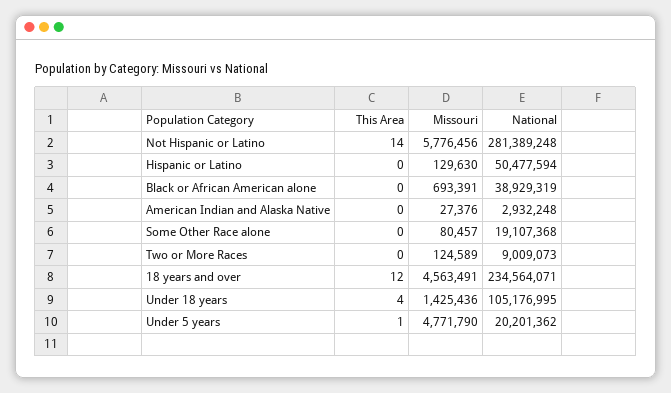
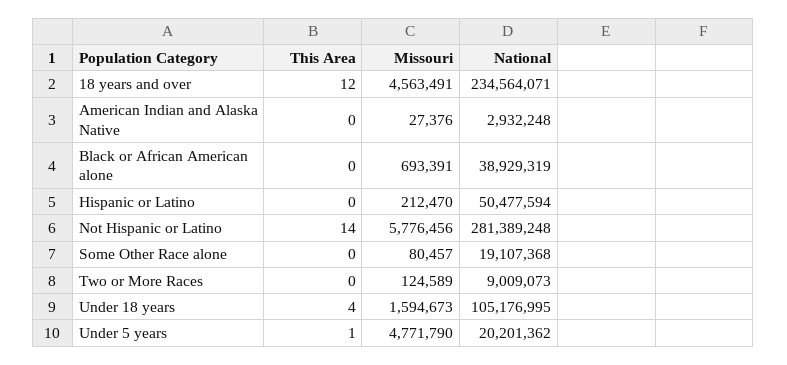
  {
    "This Area": {
      "Not Hispanic or Latino": 14,
      "Hispanic or Latino": 0,
      "Black or African American alone": 0,
      "American Indian and Alaska Native": 0,
      "Some Other Race alone": 0,
      "Two or More Races": 0,
      "18 years and over": 12,
      "Under 18 years": 4,
      "Under 5 years": 1
    },
    "Missouri": {
      "Not Hispanic or Latino": 5776456,
-     "Hispanic or Latino": 129630,
+     "Hispanic or Latino": 212470,
      "Black or African American alone": 693391,
      "American Indian and Alaska Native": 27376,
      "Some Other Race alone": 80457,
      "Two or More Races": 124589,
      "18 years and over": 4563491,
-     "Under 18 years": 1425436,
+     "Under 18 years": 1594673,
      "Under 5 years": 4771790
    },
    "National": {
      "Not Hispanic or Latino": 281389248,
      "Hispanic or Latino": 50477594,
      "Black or African American alone": 38929319,
      "American Indian and Alaska Native": 2932248,
      "Some Other Race alone": 19107368,
      "Two or More Races": 9009073,
      "18 years and over": 234564071,
      "Under 18 years": 105176995,
      "Under 5 years": 20201362
    }
  }

